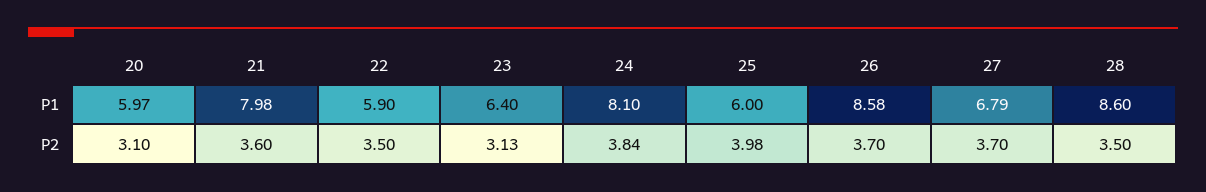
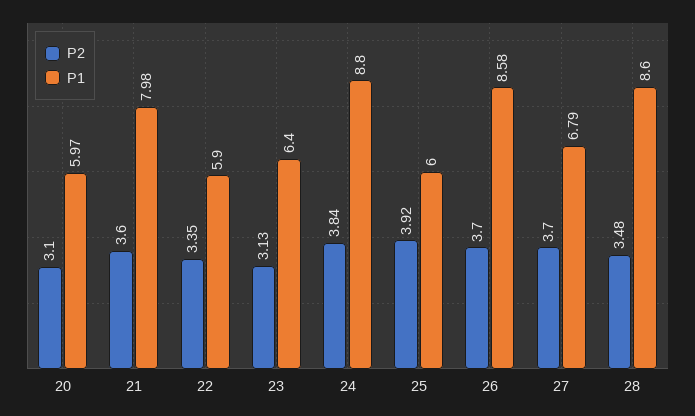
  {
    "P1": {
      "20": 5.97,
      "21": 7.98,
      "22": 5.9,
      "23": 6.4,
-     "24": 8.1,
+     "24": 8.8,
      "25": 6,
      "26": 8.58,
      "27": 6.79,
      "28": 8.6
    },
    "P2": {
      "20": 3.1,
      "21": 3.6,
-     "22": 3.5,
+     "22": 3.35,
      "23": 3.13,
      "24": 3.84,
-     "25": 3.98,
+     "25": 3.92,
      "26": 3.7,
      "27": 3.7,
-     "28": 3.5
+     "28": 3.48
    }
  }

